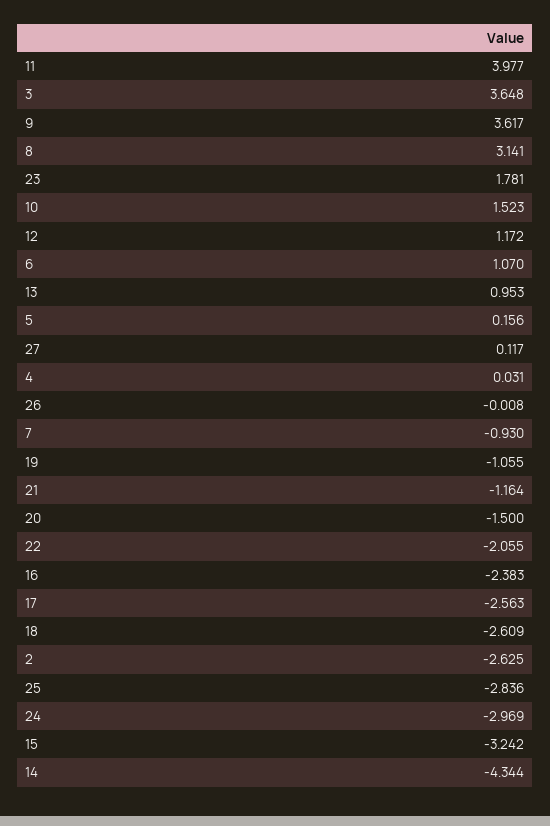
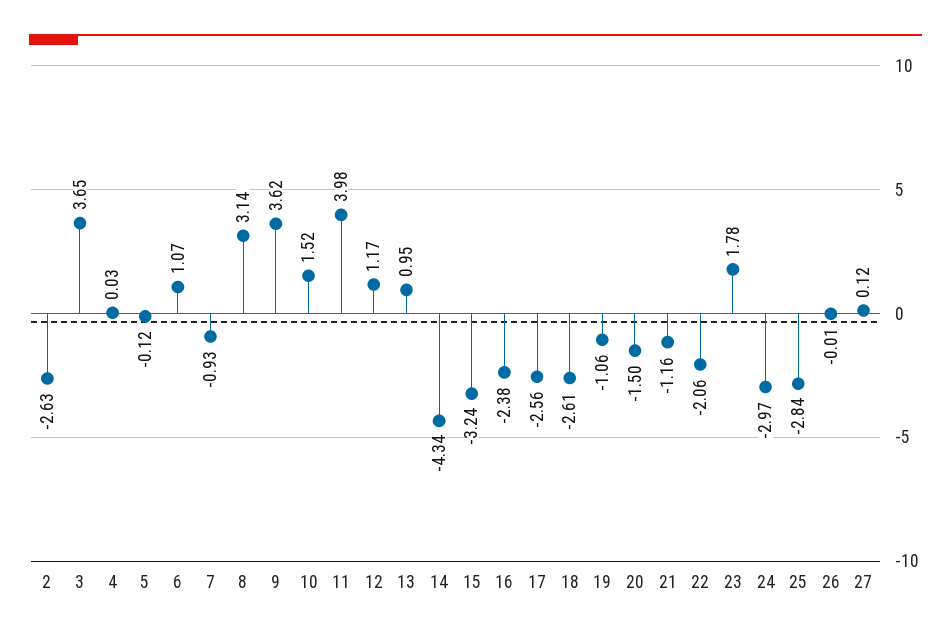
  {
    "11": 3.977,
    "3": 3.648,
    "9": 3.617,
    "8": 3.141,
    "23": 1.781,
    "10": 1.523,
    "12": 1.172,
    "6": 1.07,
    "13": 0.953,
-   "5": 0.156,
+   "5": -0.12,
    "27": 0.117,
    "4": 0.031,
    "26": -0.008,
    "7": -0.93,
    "19": -1.055,
    "21": -1.164,
    "20": -1.5,
    "22": -2.055,
    "16": -2.383,
    "17": -2.563,
    "18": -2.609,
    "2": -2.625,
    "25": -2.836,
    "24": -2.969,
    "15": -3.242,
    "14": -4.344
  }

